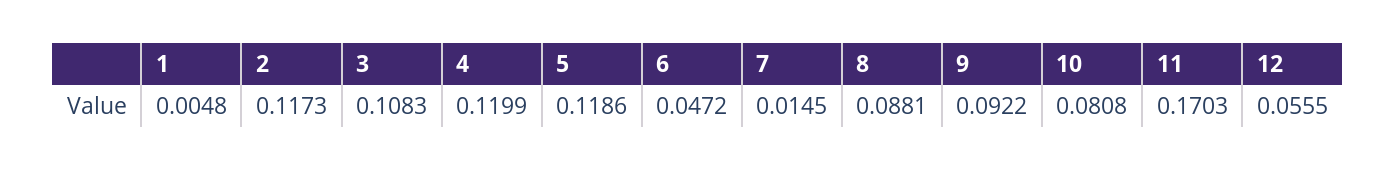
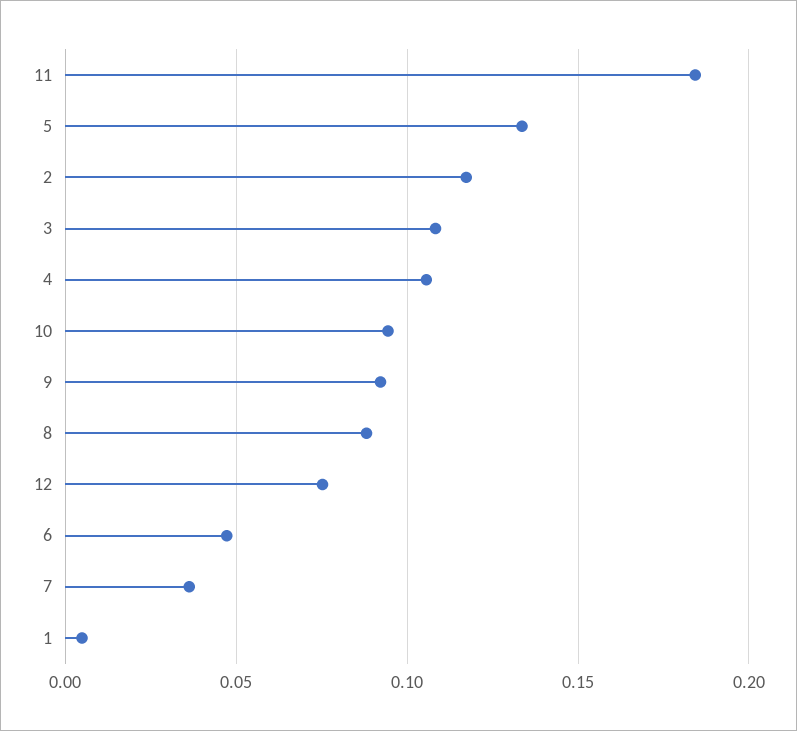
  {
    "1": 0.0048,
    "2": 0.1173,
    "3": 0.1083,
-   "4": 0.1199,
+   "4": 0.105,
-   "5": 0.1186,
+   "5": 0.135,
    "6": 0.0472,
-   "7": 0.0145,
+   "7": 0.035,
    "8": 0.0881,
    "9": 0.0922,
-   "10": 0.0808,
+   "10": 0.095,
-   "11": 0.1703,
+   "11": 0.185,
-   "12": 0.0555
+   "12": 0.075
  }

